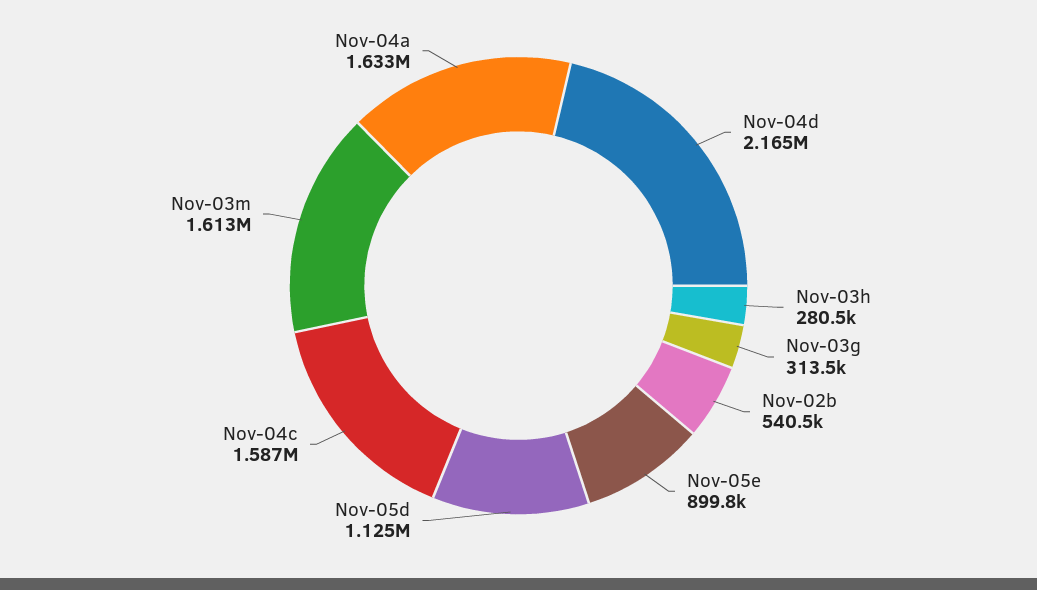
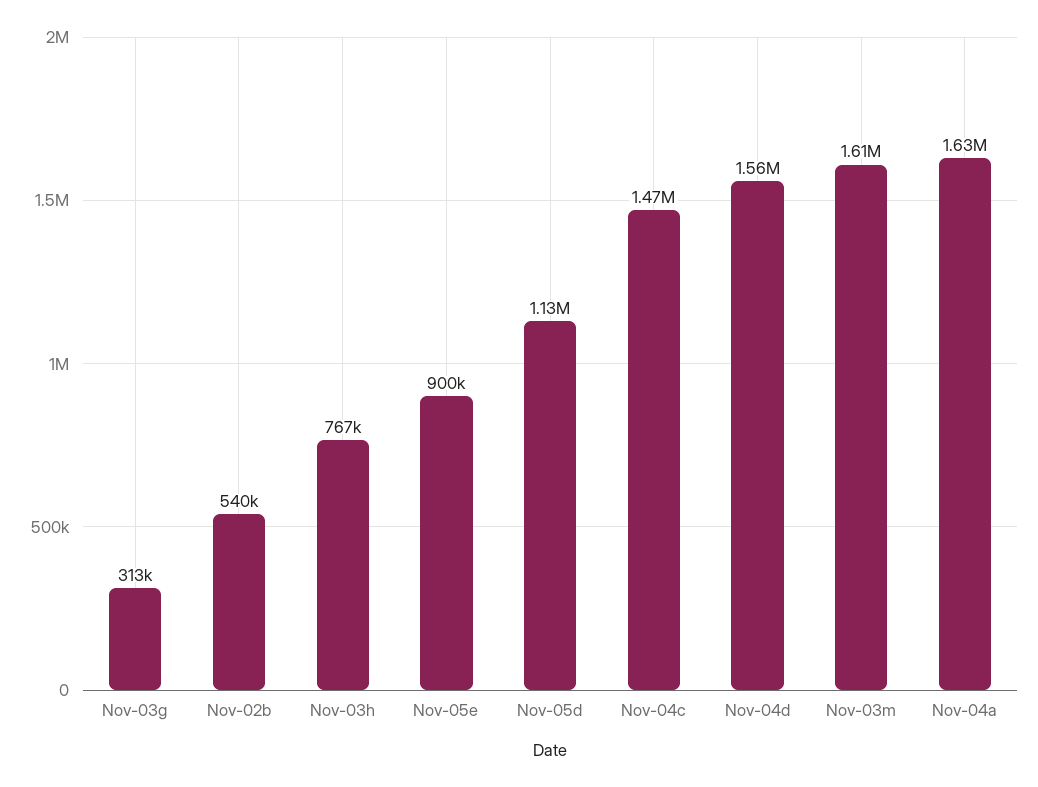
  {
-   "Nov-04d": 2165000,
+   "Nov-04d": 1560000,
-   "Nov-03h": 280500,
+   "Nov-03h": 767000,
    "Nov-03g": 313500,
    "Nov-02b": 540500,
    "Nov-05e": 899800,
    "Nov-05d": 1125000,
-   "Nov-04c": 1587000,
+   "Nov-04c": 1470000,
    "Nov-03m": 1613000,
    "Nov-04a": 1633000
  }

